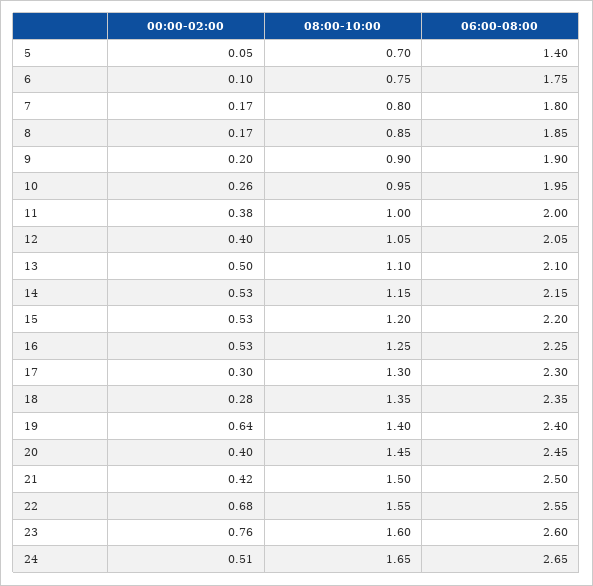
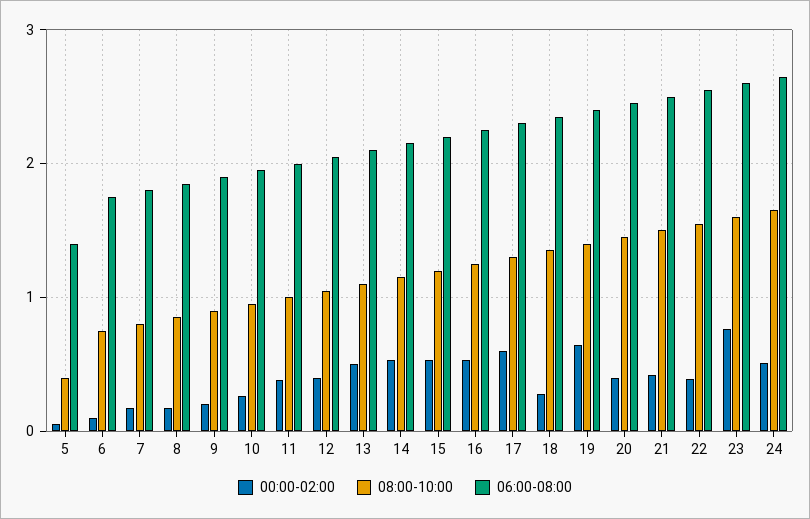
  {
    "00:00-02:00": {
      "5": 0.05,
      "6": 0.1,
      "7": 0.17,
      "8": 0.17,
      "9": 0.2,
      "10": 0.26,
      "11": 0.38,
      "12": 0.4,
      "13": 0.5,
      "14": 0.53,
      "15": 0.53,
      "16": 0.53,
-     "17": 0.3,
+     "17": 0.6,
      "18": 0.28,
      "19": 0.64,
      "20": 0.4,
      "21": 0.42,
-     "22": 0.68,
+     "22": 0.4,
      "23": 0.76,
      "24": 0.51
    },
    "08:00-10:00": {
-     "5": 0.7,
+     "5": 0.4,
      "6": 0.75,
      "7": 0.8,
      "8": 0.85,
      "9": 0.9,
      "10": 0.95,
      "11": 1,
      "12": 1.05,
      "13": 1.1,
      "14": 1.15,
      "15": 1.2,
      "16": 1.25,
      "17": 1.3,
      "18": 1.35,
      "19": 1.4,
      "20": 1.45,
      "21": 1.5,
      "22": 1.55,
      "23": 1.6,
      "24": 1.65
    },
    "06:00-08:00": {
      "5": 1.4,
      "6": 1.75,
      "7": 1.8,
      "8": 1.85,
      "9": 1.9,
      "10": 1.95,
      "11": 2,
      "12": 2.05,
      "13": 2.1,
      "14": 2.15,
      "15": 2.2,
      "16": 2.25,
      "17": 2.3,
      "18": 2.35,
      "19": 2.4,
      "20": 2.45,
      "21": 2.5,
      "22": 2.55,
      "23": 2.6,
      "24": 2.65
    }
  }

